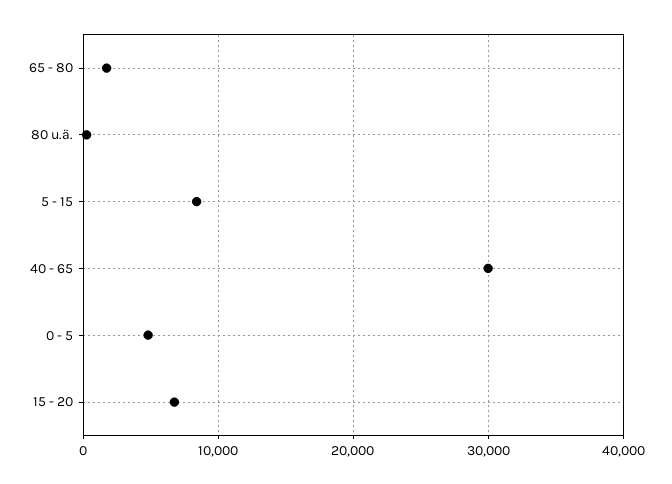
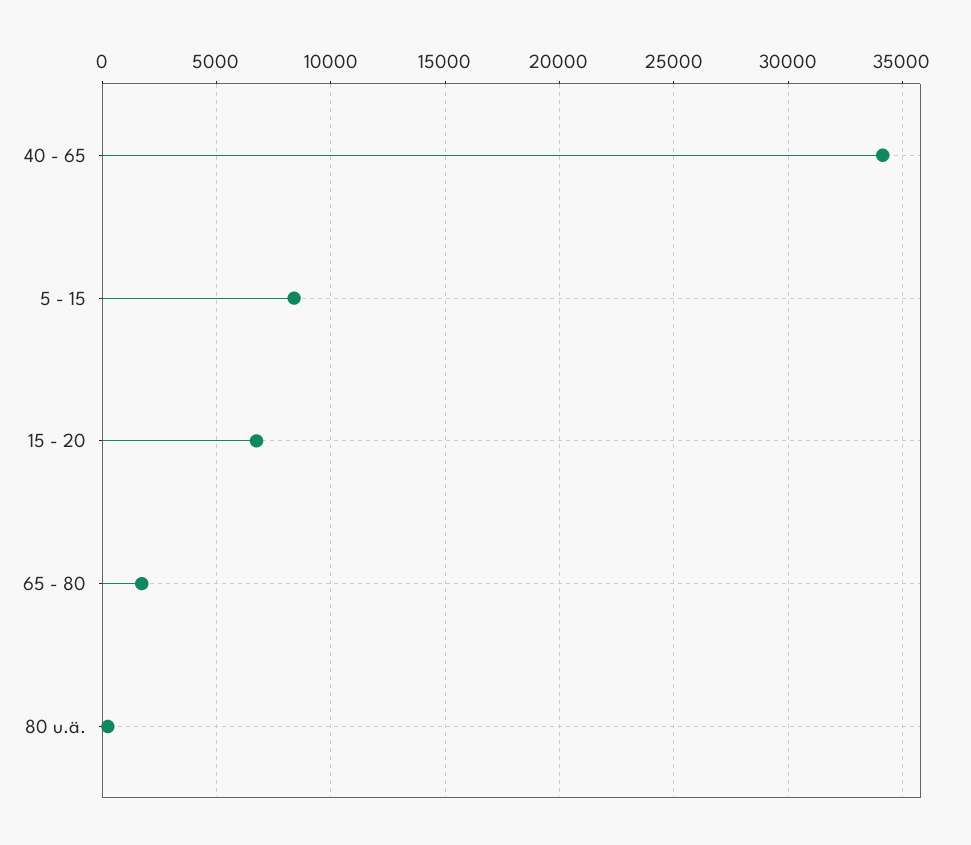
  {
    "65 - 80": 1500,
    "80 u.ä.": 500,
    "5 - 15": 8500,
-   "40 - 65": 30000,
+   "40 - 65": 34000,
-   "0 - 5": 5000,
    "15 - 20": 6500
  }

